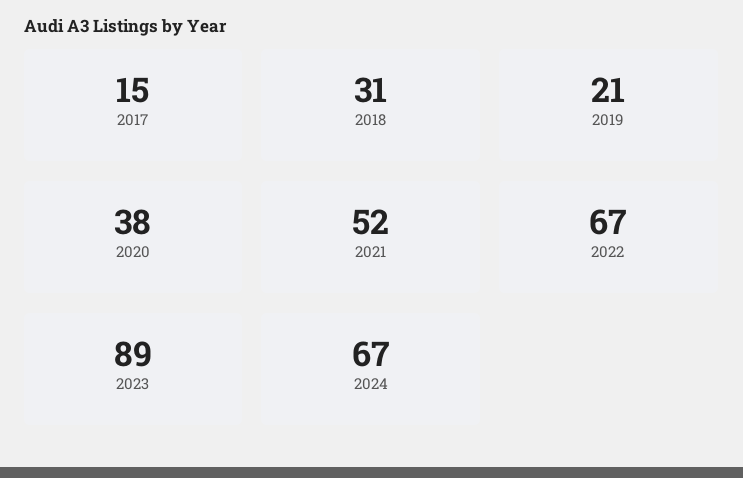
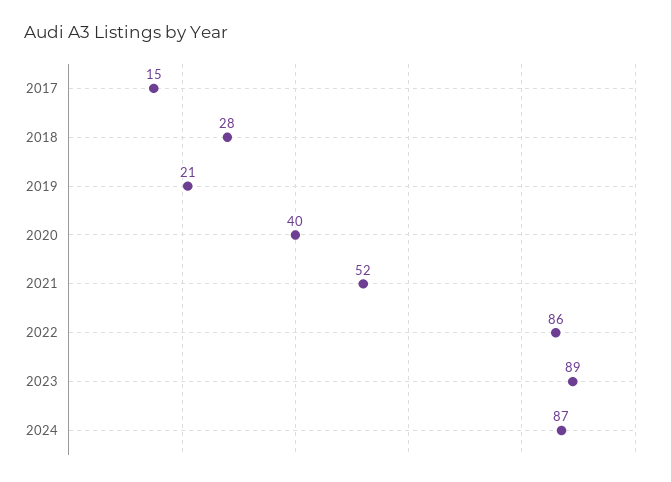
  {
    "2017": 15,
-   "2018": 31,
+   "2018": 28,
    "2019": 21,
-   "2020": 38,
+   "2020": 40,
    "2021": 52,
-   "2022": 67,
+   "2022": 86,
    "2023": 89,
-   "2024": 67
+   "2024": 87
  }

